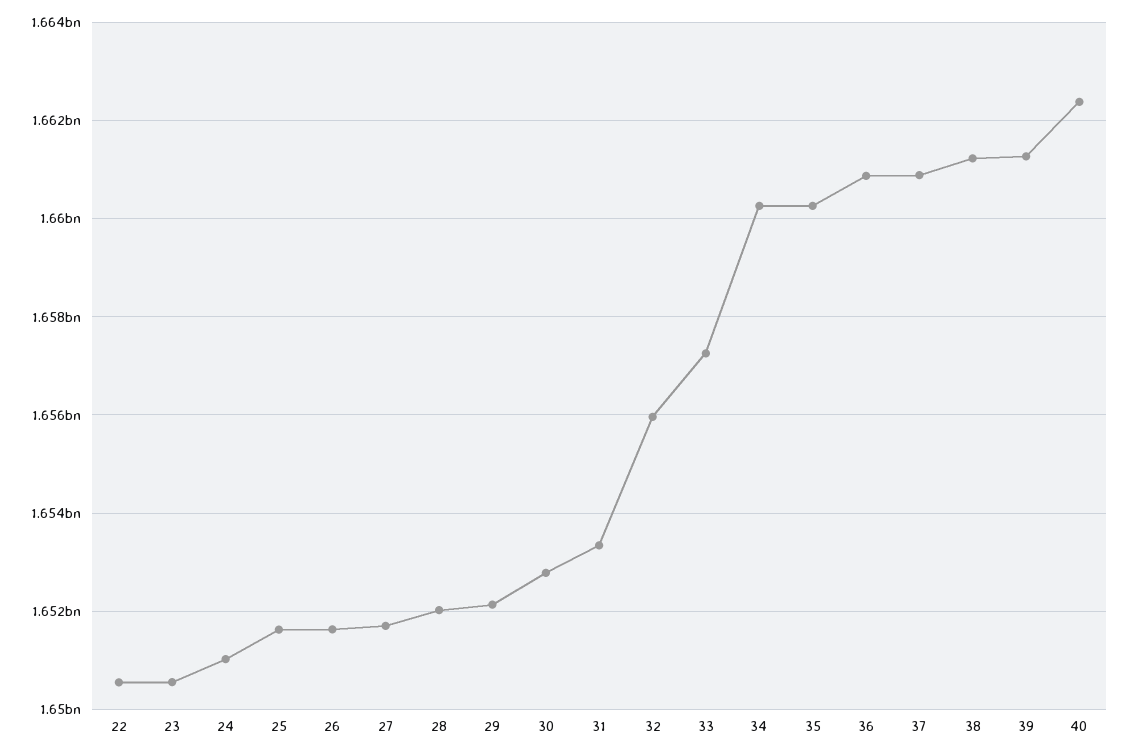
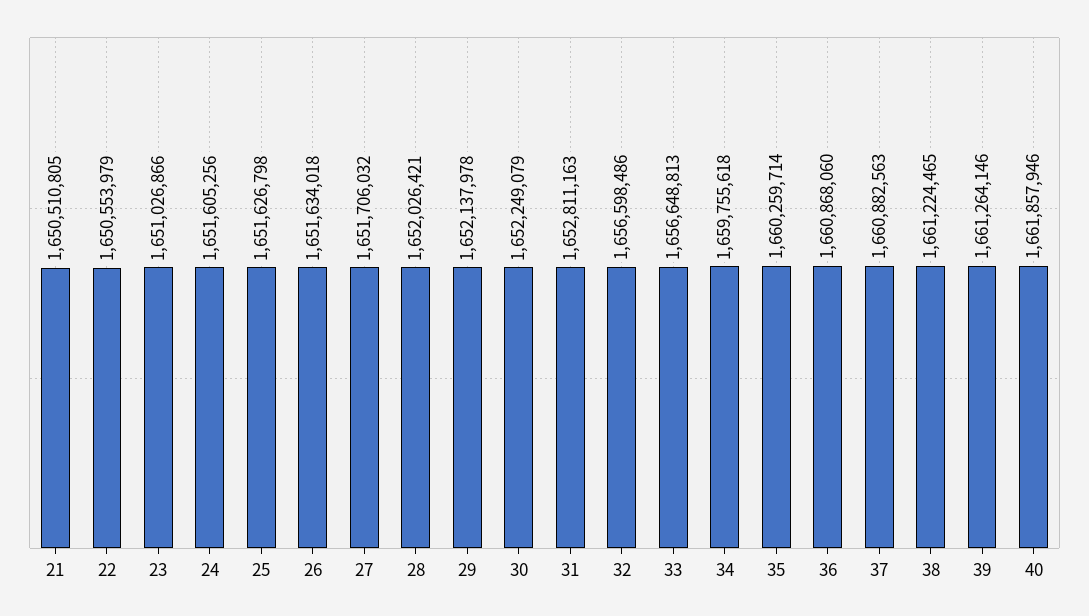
  {
    "22": 1650553979,
-   "23": 1650600000,
+   "23": 1651026866,
-   "24": 1651000000,
+   "24": 1651605256,
    "25": 1651626798,
    "26": 1651634018,
    "27": 1651706032,
    "28": 1652026421,
    "29": 1652137978,
-   "30": 1652800000,
+   "30": 1652249079,
-   "31": 1653400000,
+   "31": 1652811163,
-   "32": 1656000000,
+   "32": 1656598486,
-   "33": 1657200000,
+   "33": 1656648813,
-   "34": 1660200000,
+   "34": 1659755618,
    "35": 1660259714,
    "36": 1660868060,
    "37": 1660882563,
    "38": 1661224465,
    "39": 1661264146,
-   "40": 1662400000
+   "40": 1661857946,
+   "21": 1650510805
  }

